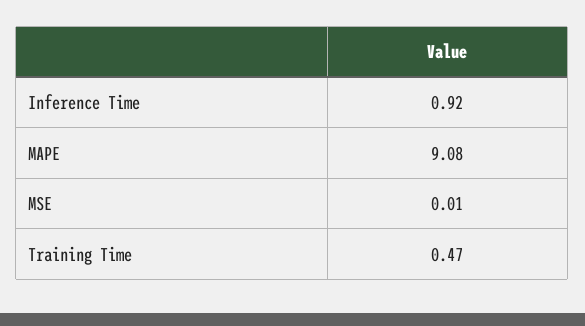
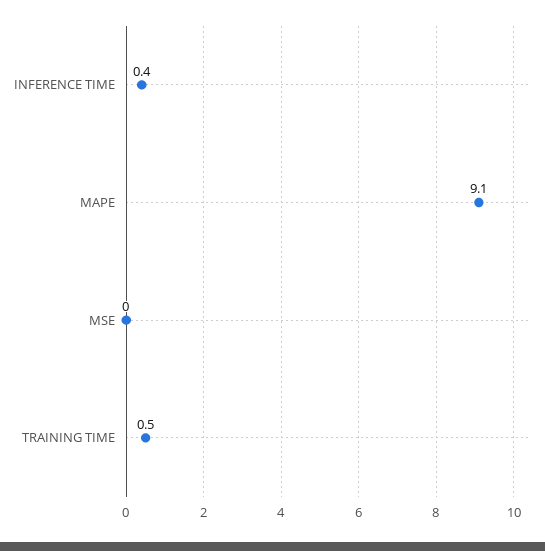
  {
-   "Inference Time": 0.92,
+   "Inference Time": 0.4,
    "MAPE": 9.08,
    "MSE": 0.01,
    "Training Time": 0.47
  }

